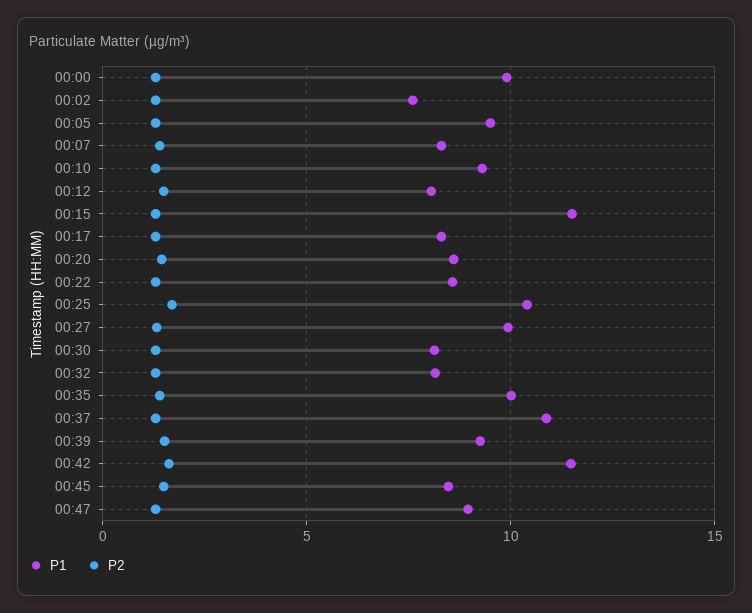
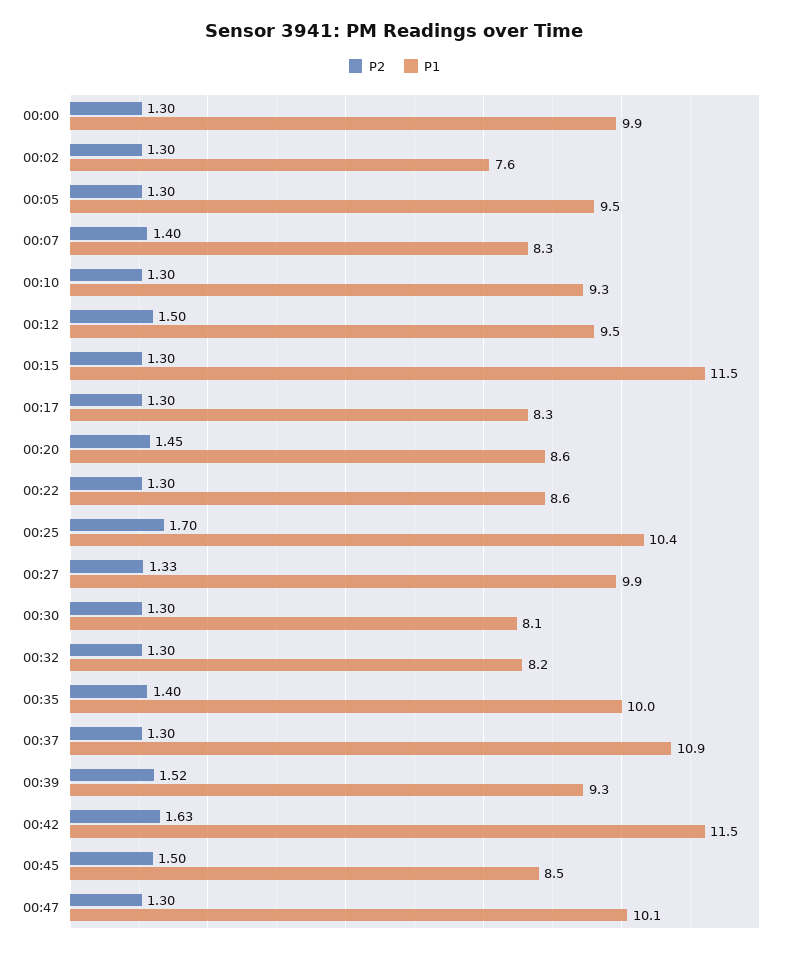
  {
    "P1": {
      "00:00": 9.9,
      "00:02": 7.6,
      "00:05": 9.5,
      "00:07": 8.3,
      "00:10": 9.3,
-     "00:12": 8,
+     "00:12": 9.5,
      "00:15": 11.5,
      "00:17": 8.3,
      "00:20": 8.6,
      "00:22": 8.6,
      "00:25": 10.4,
      "00:27": 9.9,
      "00:30": 8.1,
      "00:32": 8.2,
      "00:35": 10,
      "00:37": 10.9,
      "00:39": 9.3,
      "00:42": 11.5,
      "00:45": 8.5,
-     "00:47": 9
+     "00:47": 10.1
    },
    "P2": {
      "00:00": 1.3,
      "00:02": 1.3,
      "00:05": 1.3,
      "00:07": 1.4,
      "00:10": 1.3,
      "00:12": 1.5,
      "00:15": 1.3,
      "00:17": 1.3,
      "00:20": 1.45,
      "00:22": 1.3,
      "00:25": 1.7,
      "00:27": 1.33,
      "00:30": 1.3,
      "00:32": 1.3,
      "00:35": 1.4,
      "00:37": 1.3,
      "00:39": 1.52,
      "00:42": 1.63,
      "00:45": 1.5,
      "00:47": 1.3
    }
  }

